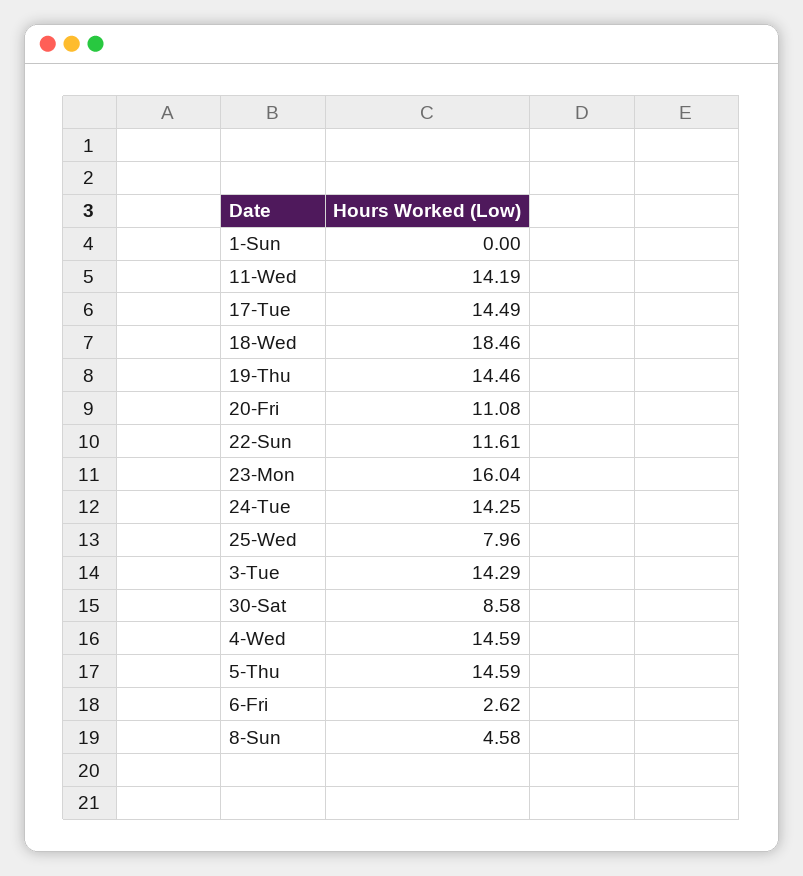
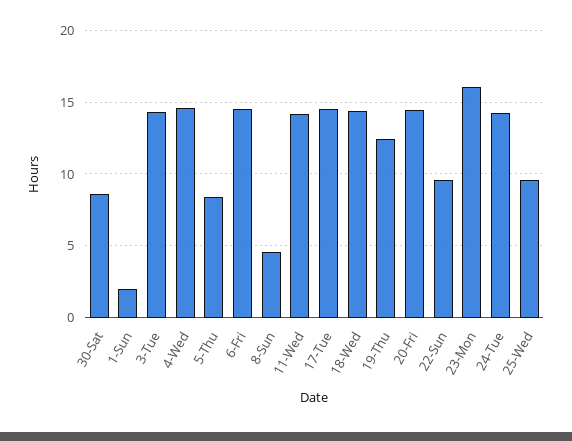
  {
-   "1-Sun": 0,
+   "1-Sun": 2,
    "11-Wed": 14.19,
    "17-Tue": 14.49,
-   "18-Wed": 18.46,
+   "18-Wed": 14.5,
-   "19-Thu": 14.46,
+   "19-Thu": 12.5,
-   "20-Fri": 11.08,
+   "20-Fri": 14.5,
-   "22-Sun": 11.61,
+   "22-Sun": 9.5,
    "23-Mon": 16.04,
    "24-Tue": 14.25,
-   "25-Wed": 7.96,
+   "25-Wed": 9.5,
    "3-Tue": 14.29,
    "30-Sat": 8.58,
    "4-Wed": 14.59,
-   "5-Thu": 14.59,
+   "5-Thu": 8.5,
-   "6-Fri": 2.62,
+   "6-Fri": 14.5,
    "8-Sun": 4.58
  }

